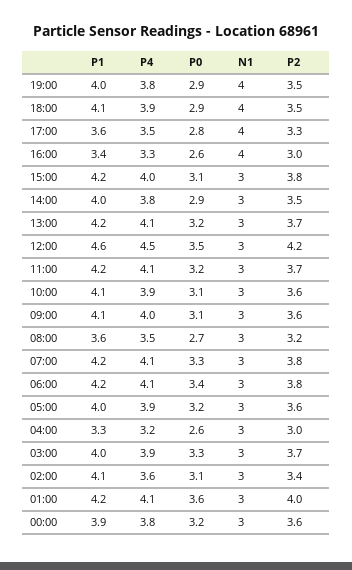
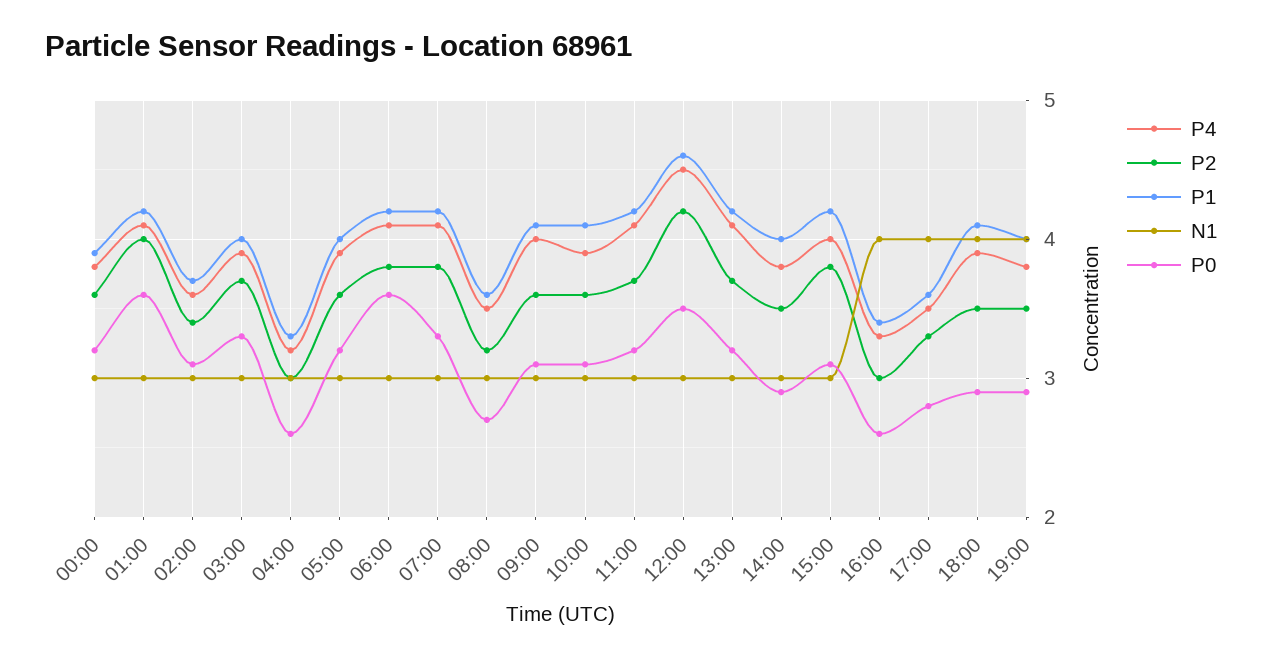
  {
    "P1": {
      "19:00": 4,
      "18:00": 4.1,
      "17:00": 3.6,
      "16:00": 3.4,
      "15:00": 4.2,
      "14:00": 4,
      "13:00": 4.2,
      "12:00": 4.6,
      "11:00": 4.2,
      "10:00": 4.1,
      "09:00": 4.1,
      "08:00": 3.6,
      "07:00": 4.2,
      "06:00": 4.2,
      "05:00": 4,
      "04:00": 3.3,
      "03:00": 4,
-     "02:00": 4.1,
+     "02:00": 3.7,
      "01:00": 4.2,
      "00:00": 3.9
    },
    "P4": {
      "19:00": 3.8,
      "18:00": 3.9,
      "17:00": 3.5,
      "16:00": 3.3,
      "15:00": 4,
      "14:00": 3.8,
      "13:00": 4.1,
      "12:00": 4.5,
      "11:00": 4.1,
      "10:00": 3.9,
      "09:00": 4,
      "08:00": 3.5,
      "07:00": 4.1,
      "06:00": 4.1,
      "05:00": 3.9,
      "04:00": 3.2,
      "03:00": 3.9,
      "02:00": 3.6,
      "01:00": 4.1,
      "00:00": 3.8
    },
    "P0": {
      "19:00": 2.9,
      "18:00": 2.9,
      "17:00": 2.8,
      "16:00": 2.6,
      "15:00": 3.1,
      "14:00": 2.9,
      "13:00": 3.2,
      "12:00": 3.5,
      "11:00": 3.2,
      "10:00": 3.1,
      "09:00": 3.1,
      "08:00": 2.7,
      "07:00": 3.3,
-     "06:00": 3.4,
+     "06:00": 3.6,
      "05:00": 3.2,
      "04:00": 2.6,
      "03:00": 3.3,
      "02:00": 3.1,
      "01:00": 3.6,
      "00:00": 3.2
    },
    "N1": {
      "19:00": 4,
      "18:00": 4,
      "17:00": 4,
      "16:00": 4,
      "15:00": 3,
      "14:00": 3,
      "13:00": 3,
      "12:00": 3,
      "11:00": 3,
      "10:00": 3,
      "09:00": 3,
      "08:00": 3,
      "07:00": 3,
      "06:00": 3,
      "05:00": 3,
      "04:00": 3,
      "03:00": 3,
      "02:00": 3,
      "01:00": 3,
      "00:00": 3
    },
    "P2": {
      "19:00": 3.5,
      "18:00": 3.5,
      "17:00": 3.3,
      "16:00": 3,
      "15:00": 3.8,
      "14:00": 3.5,
      "13:00": 3.7,
      "12:00": 4.2,
      "11:00": 3.7,
      "10:00": 3.6,
      "09:00": 3.6,
      "08:00": 3.2,
      "07:00": 3.8,
      "06:00": 3.8,
      "05:00": 3.6,
      "04:00": 3,
      "03:00": 3.7,
      "02:00": 3.4,
      "01:00": 4,
      "00:00": 3.6
    }
  }

